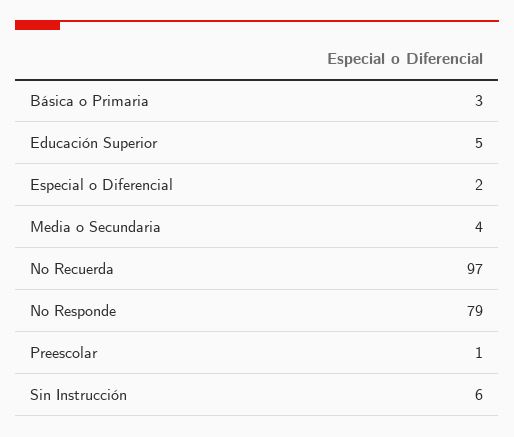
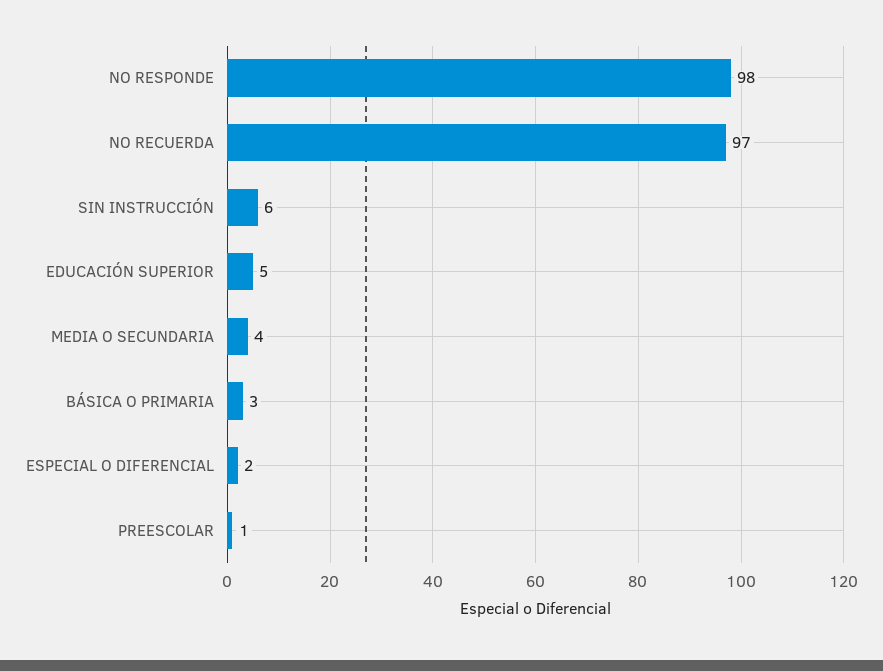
  {
    "Básica o Primaria": 3,
    "Educación Superior": 5,
    "Especial o Diferencial": 2,
    "Media o Secundaria": 4,
    "No Recuerda": 97,
-   "No Responde": 79,
+   "No Responde": 98,
    "Preescolar": 1,
    "Sin Instrucción": 6
  }

